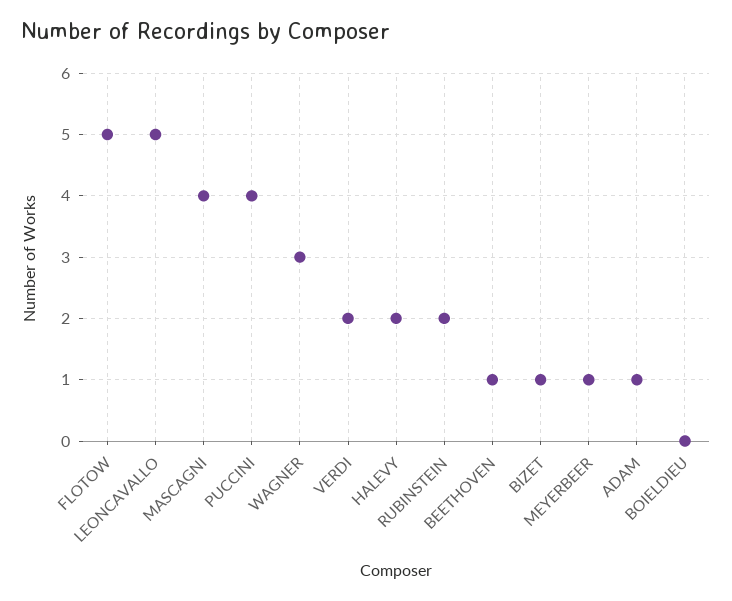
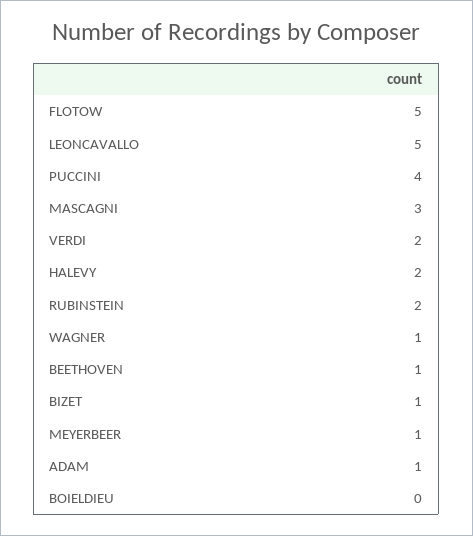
  {
    "FLOTOW": 5,
    "LEONCAVALLO": 5,
-   "MASCAGNI": 4,
+   "MASCAGNI": 3,
    "PUCCINI": 4,
-   "WAGNER": 3,
+   "WAGNER": 1,
    "VERDI": 2,
    "HALEVY": 2,
    "RUBINSTEIN": 2,
    "BEETHOVEN": 1,
    "BIZET": 1,
    "MEYERBEER": 1,
    "ADAM": 1,
    "BOIELDIEU": 0
  }

